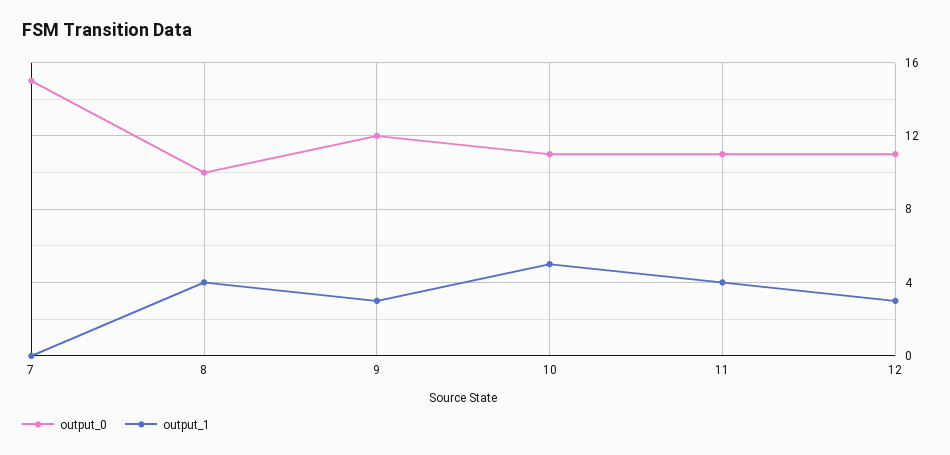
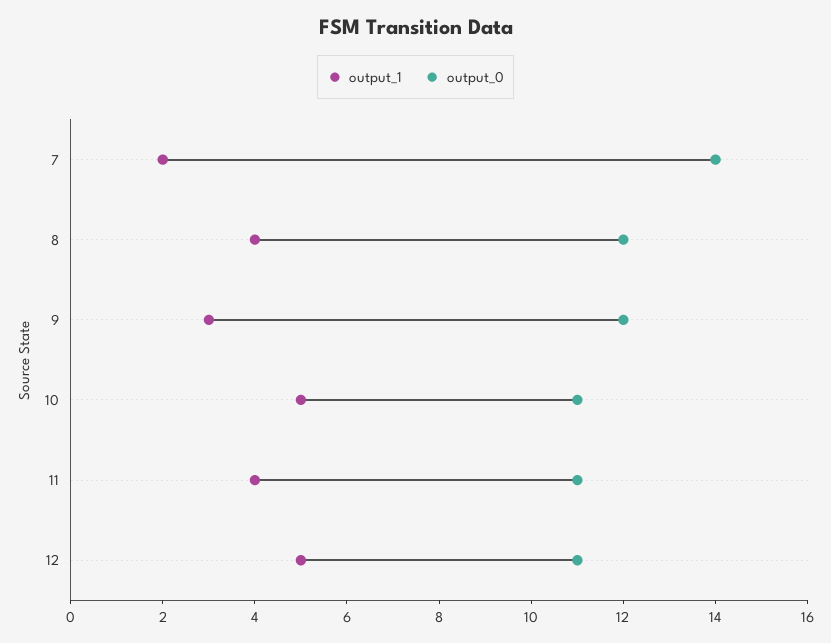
  {
    "output_0": {
-     "7": 15,
+     "7": 14,
-     "8": 10,
+     "8": 12,
      "9": 12,
      "10": 11,
      "11": 11,
      "12": 11
    },
    "output_1": {
-     "7": 0,
+     "7": 2,
      "8": 4,
      "9": 3,
      "10": 5,
      "11": 4,
-     "12": 3
+     "12": 5
    }
  }

